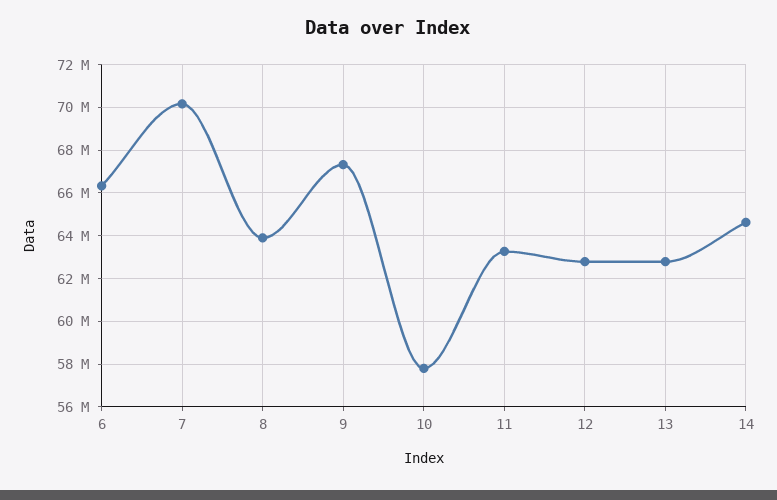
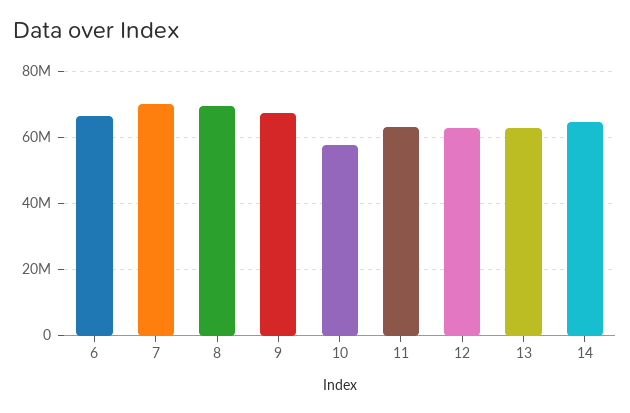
  {
    "6": 66500000,
    "7": 70000000,
-   "8": 64000000,
+   "8": 70000000,
    "9": 67500000,
    "10": 58000000,
    "11": 63500000,
    "12": 63000000,
    "13": 63000000,
    "14": 64500000
  }

